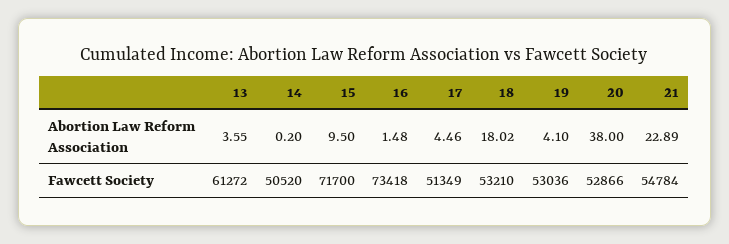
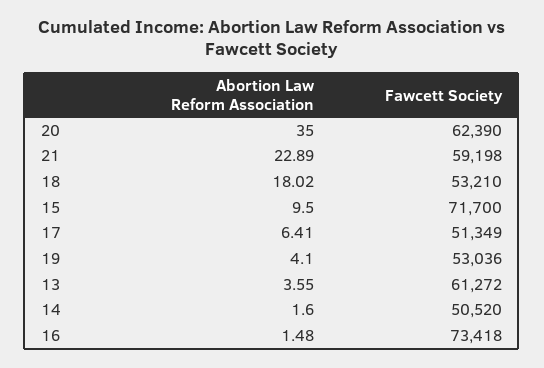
  {
    "13": {
      "Abortion Law Reform Association": 3.55,
      "Fawcett Society": 61272
    },
    "14": {
-     "Abortion Law Reform Association": 0.2,
+     "Abortion Law Reform Association": 1.6,
      "Fawcett Society": 50520
    },
    "15": {
      "Abortion Law Reform Association": 9.5,
      "Fawcett Society": 71700
    },
    "16": {
      "Abortion Law Reform Association": 1.48,
      "Fawcett Society": 73418
    },
    "17": {
-     "Abortion Law Reform Association": 4.46,
+     "Abortion Law Reform Association": 6.41,
      "Fawcett Society": 51349
    },
    "18": {
      "Abortion Law Reform Association": 18.02,
      "Fawcett Society": 53210
    },
    "19": {
      "Abortion Law Reform Association": 4.1,
      "Fawcett Society": 53036
    },
    "20": {
-     "Abortion Law Reform Association": 38,
+     "Abortion Law Reform Association": 35,
-     "Fawcett Society": 52866
+     "Fawcett Society": 62390
    },
    "21": {
      "Abortion Law Reform Association": 22.89,
-     "Fawcett Society": 54784
+     "Fawcett Society": 59198
    }
  }

